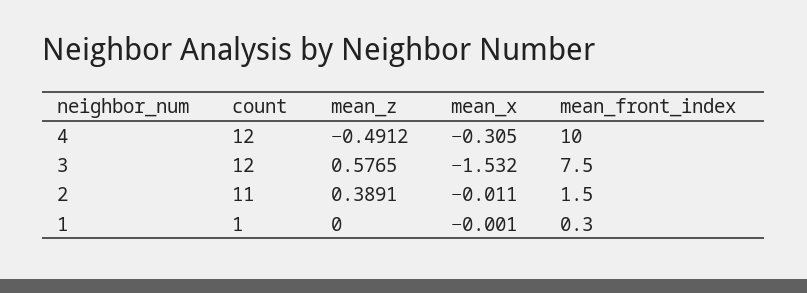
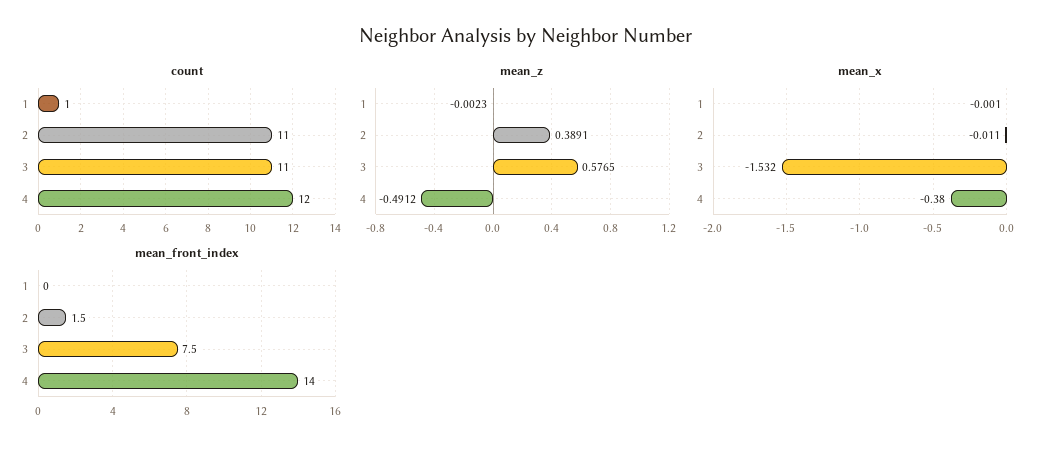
  {
    "count": {
      "4": 12,
-     "3": 12,
+     "3": 11,
      "2": 11,
      "1": 1
    },
    "mean_z": {
      "4": -0.4912,
      "3": 0.5765,
      "2": 0.3891,
-     "1": 0
+     "1": -0.0023
    },
    "mean_x": {
-     "4": -0.305,
+     "4": -0.38,
      "3": -1.532,
      "2": -0.011,
      "1": -0.001
    },
    "mean_front_index": {
-     "4": 10,
+     "4": 14,
      "3": 7.5,
      "2": 1.5,
-     "1": 0.3
+     "1": 0
    }
  }

